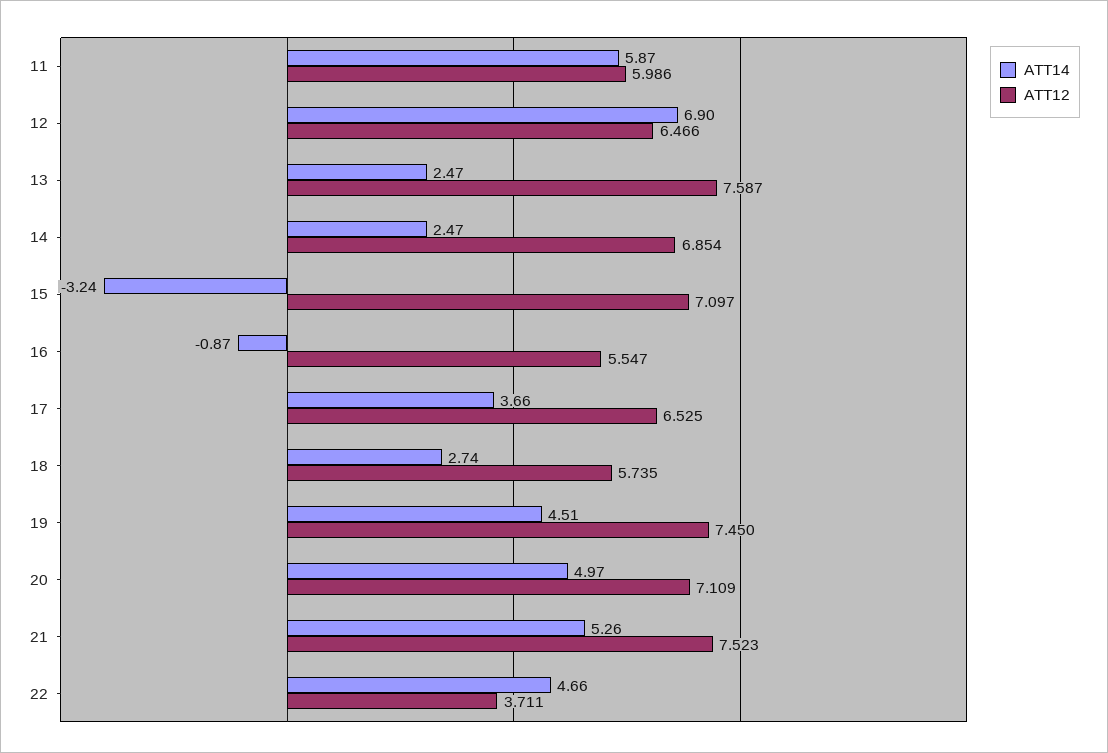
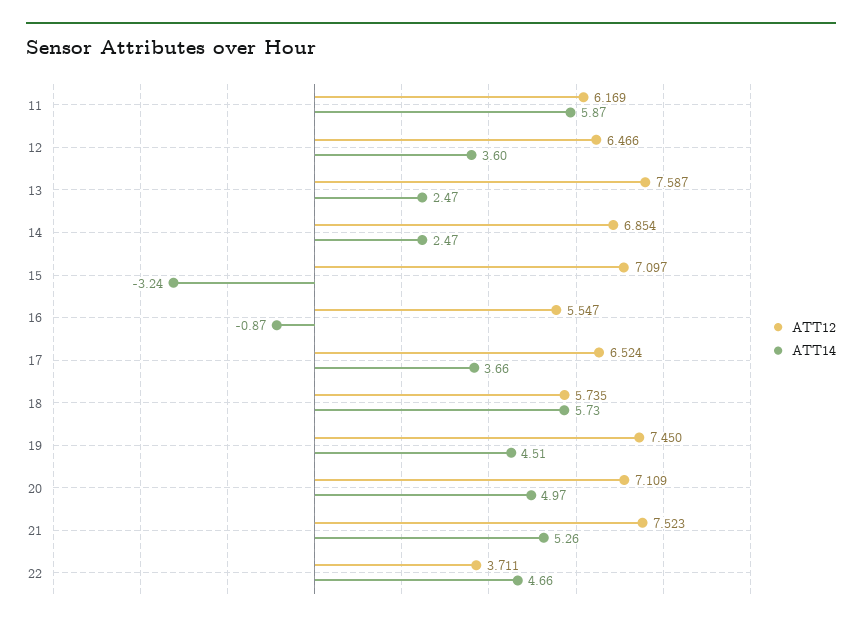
  {
    "ATT14": {
      "11": 5.87,
-     "12": 6.9,
+     "12": 3.6,
      "13": 2.47,
      "14": 2.47,
      "15": -3.24,
      "16": -0.87,
      "17": 3.66,
-     "18": 2.74,
+     "18": 5.73,
      "19": 4.51,
      "20": 4.97,
      "21": 5.26,
      "22": 4.66
    },
    "ATT12": {
-     "11": 5.986,
+     "11": 6.169,
      "12": 6.466,
      "13": 7.587,
      "14": 6.854,
      "15": 7.097,
      "16": 5.547,
-     "17": 6.525,
+     "17": 6.524,
      "18": 5.735,
      "19": 7.45,
      "20": 7.109,
      "21": 7.523,
      "22": 3.711
    }
  }

